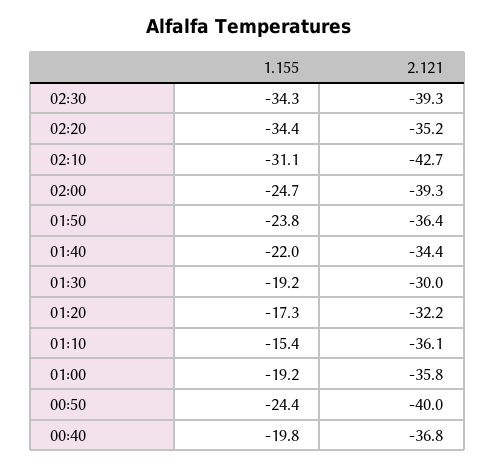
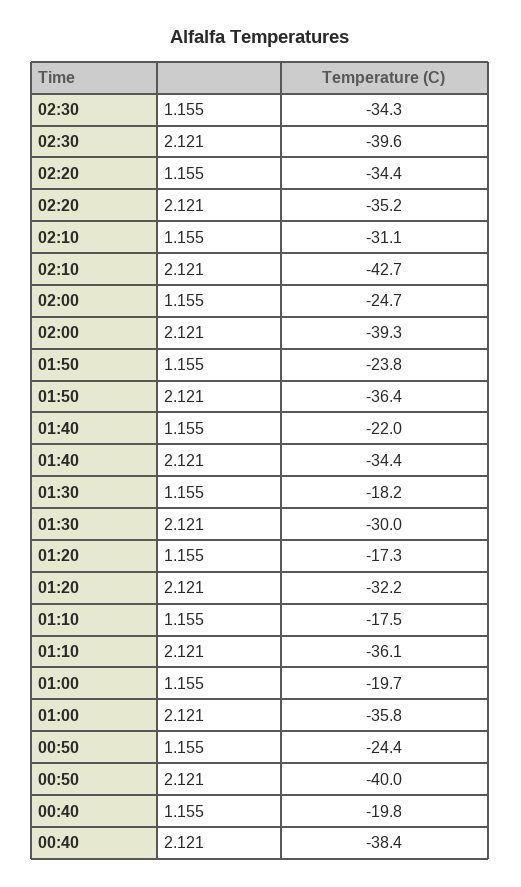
  {
    "1.155": {
      "02:30": -34.3,
      "02:20": -34.4,
      "02:10": -31.1,
      "02:00": -24.7,
      "01:50": -23.8,
      "01:40": -22,
-     "01:30": -19.2,
+     "01:30": -18.2,
      "01:20": -17.3,
-     "01:10": -15.4,
+     "01:10": -17.5,
-     "01:00": -19.2,
+     "01:00": -19.7,
      "00:50": -24.4,
      "00:40": -19.8
    },
    "2.121": {
-     "02:30": -39.3,
+     "02:30": -39.6,
      "02:20": -35.2,
      "02:10": -42.7,
      "02:00": -39.3,
      "01:50": -36.4,
      "01:40": -34.4,
      "01:30": -30,
      "01:20": -32.2,
      "01:10": -36.1,
      "01:00": -35.8,
      "00:50": -40,
-     "00:40": -36.8
+     "00:40": -38.4
    }
  }

